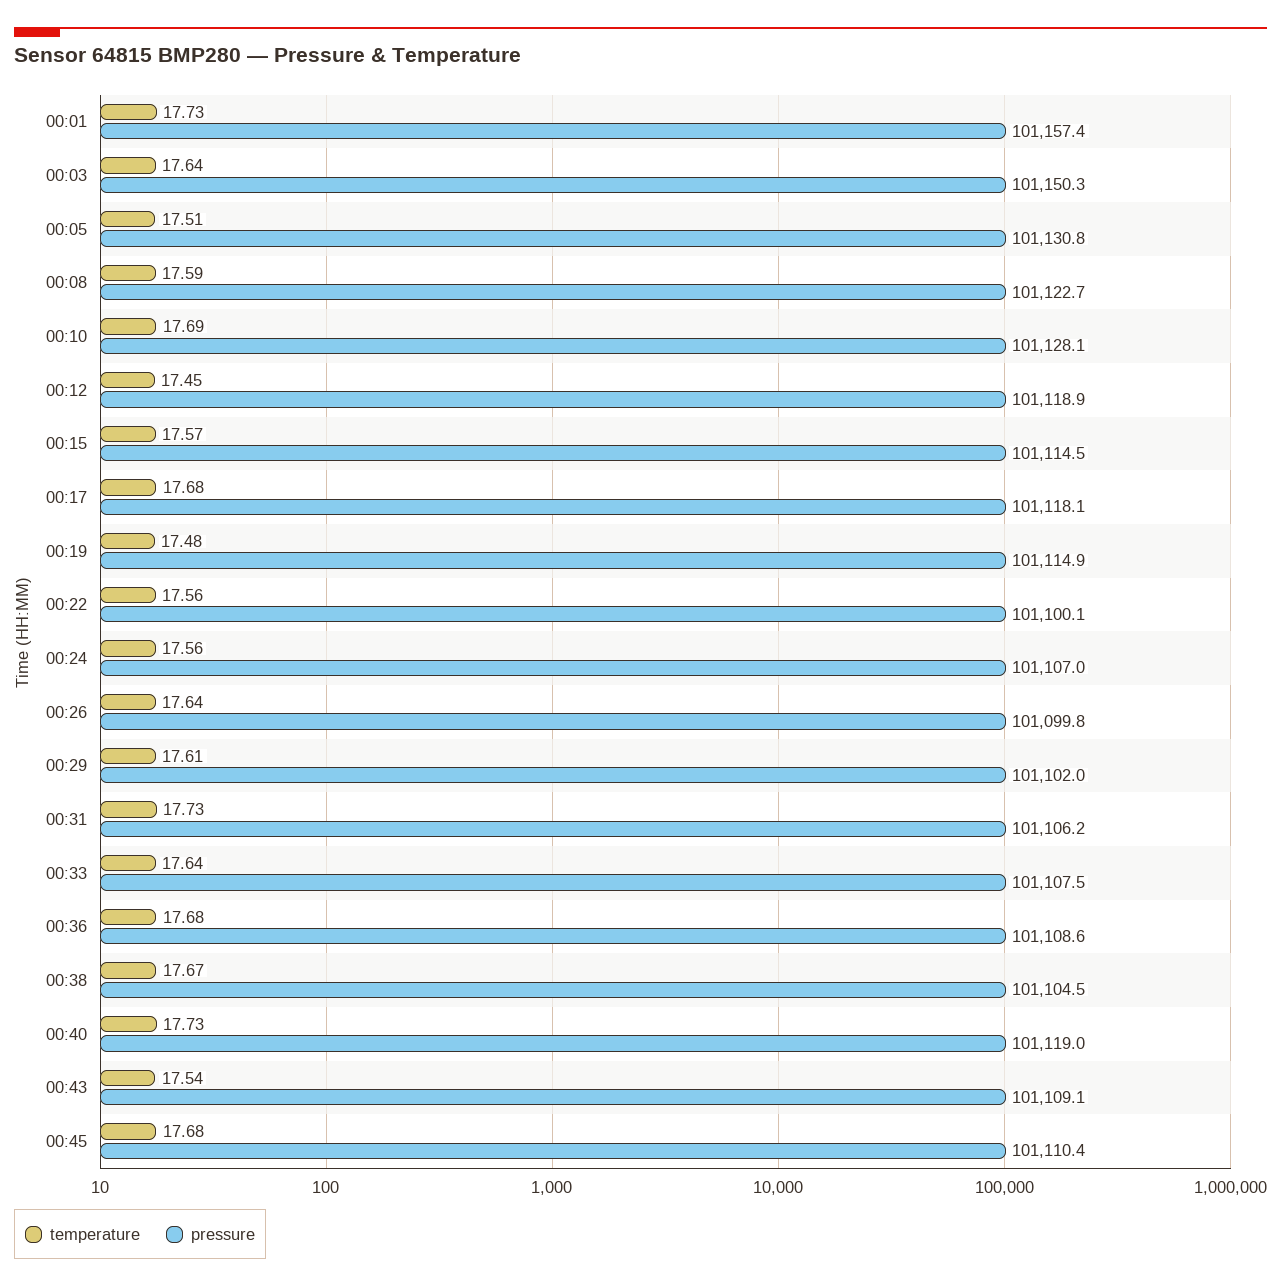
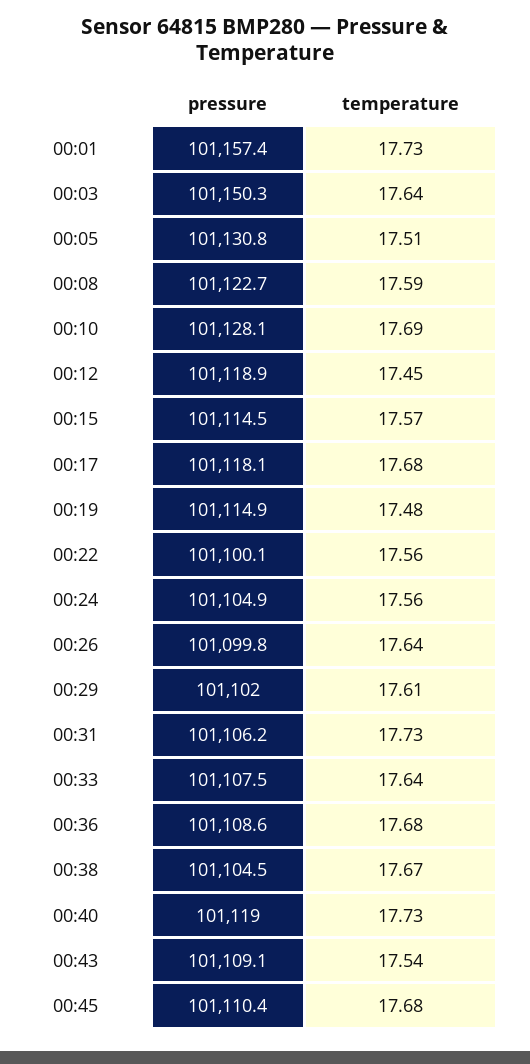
  {
    "temperature": {
      "00:01": 17.73,
      "00:03": 17.64,
      "00:05": 17.51,
      "00:08": 17.59,
      "00:10": 17.69,
      "00:12": 17.45,
      "00:15": 17.57,
      "00:17": 17.68,
      "00:19": 17.48,
      "00:22": 17.56,
      "00:24": 17.56,
      "00:26": 17.64,
      "00:29": 17.61,
      "00:31": 17.73,
      "00:33": 17.64,
      "00:36": 17.68,
      "00:38": 17.67,
      "00:40": 17.73,
      "00:43": 17.54,
      "00:45": 17.68
    },
    "pressure": {
      "00:01": 101157.4,
      "00:03": 101150.3,
      "00:05": 101130.8,
      "00:08": 101122.7,
      "00:10": 101128.1,
      "00:12": 101118.9,
      "00:15": 101114.5,
      "00:17": 101118.1,
      "00:19": 101114.9,
      "00:22": 101100.1,
-     "00:24": 101107,
+     "00:24": 101104.9,
      "00:26": 101099.8,
      "00:29": 101102,
      "00:31": 101106.2,
      "00:33": 101107.5,
      "00:36": 101108.6,
      "00:38": 101104.5,
      "00:40": 101119,
      "00:43": 101109.1,
      "00:45": 101110.4
    }
  }

